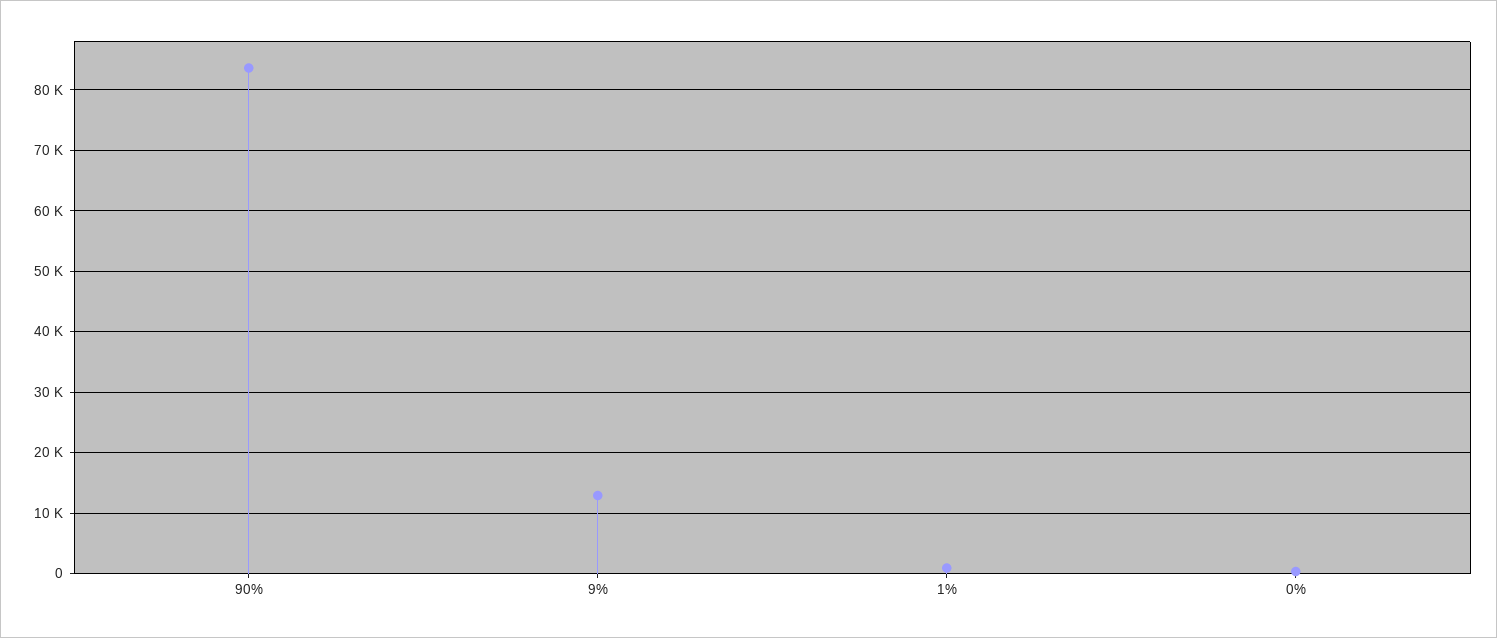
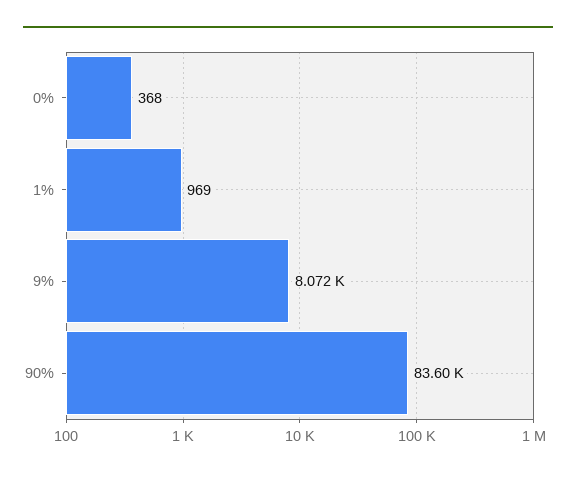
  {
    "90%": 83600,
-   "9%": 13000,
+   "9%": 8072,
    "1%": 969,
    "0%": 368
  }

